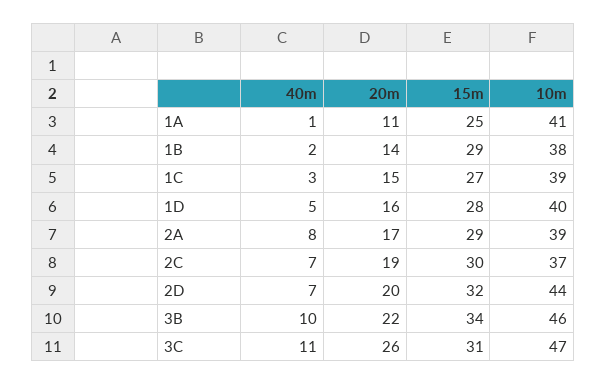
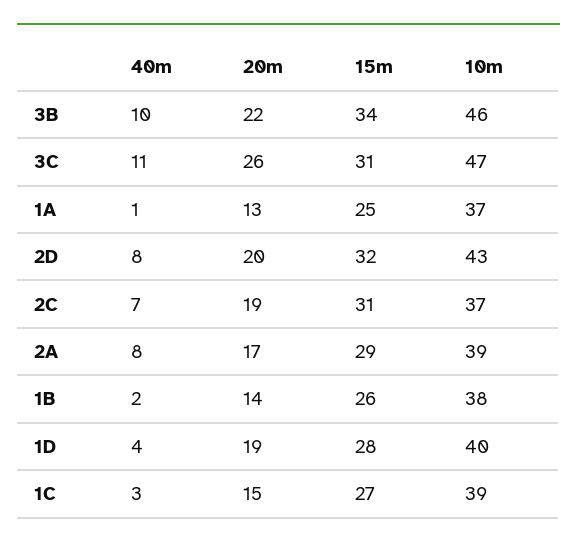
  {
    "40m": {
      "1A": 1,
      "1B": 2,
      "1C": 3,
-     "1D": 5,
+     "1D": 4,
      "2A": 8,
      "2C": 7,
-     "2D": 7,
+     "2D": 8,
      "3B": 10,
      "3C": 11
    },
    "20m": {
-     "1A": 11,
+     "1A": 13,
      "1B": 14,
      "1C": 15,
-     "1D": 16,
+     "1D": 19,
      "2A": 17,
      "2C": 19,
      "2D": 20,
      "3B": 22,
      "3C": 26
    },
    "15m": {
      "1A": 25,
-     "1B": 29,
+     "1B": 26,
      "1C": 27,
      "1D": 28,
      "2A": 29,
-     "2C": 30,
+     "2C": 31,
      "2D": 32,
      "3B": 34,
      "3C": 31
    },
    "10m": {
-     "1A": 41,
+     "1A": 37,
      "1B": 38,
      "1C": 39,
      "1D": 40,
      "2A": 39,
      "2C": 37,
-     "2D": 44,
+     "2D": 43,
      "3B": 46,
      "3C": 47
    }
  }

